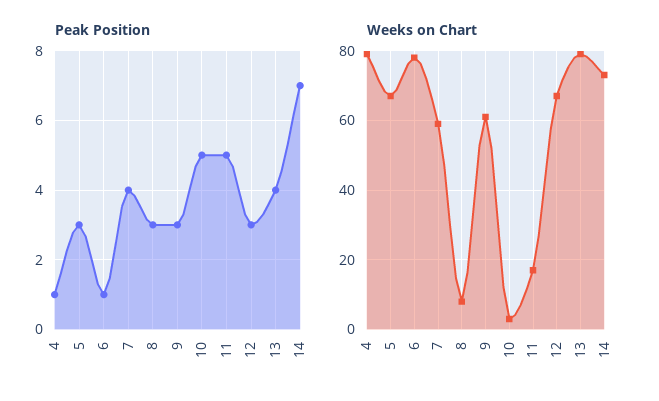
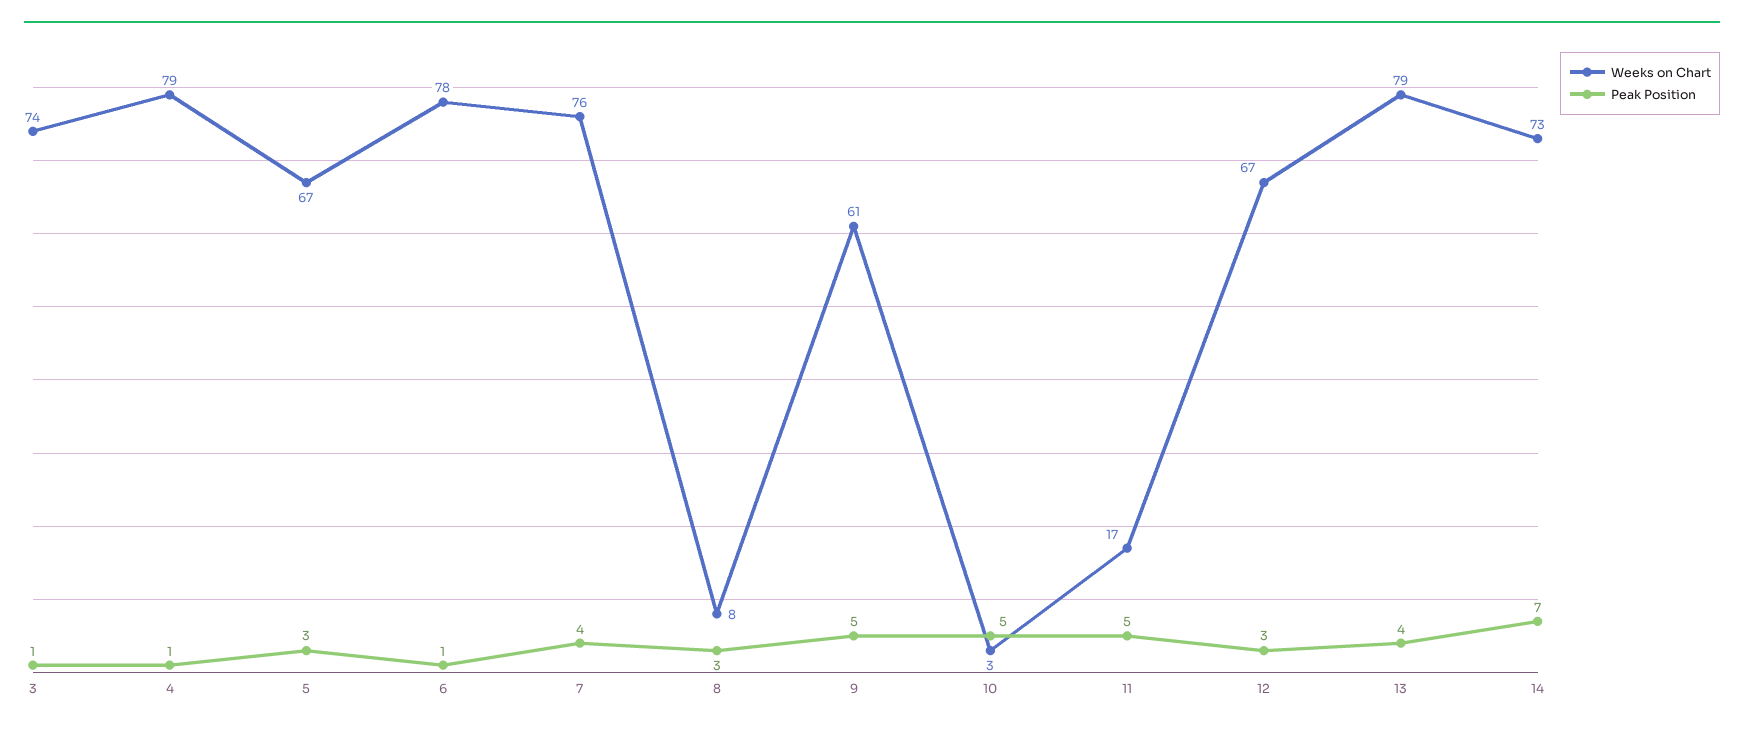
  {
    "Peak Position": {
      "4": 1,
      "5": 3,
      "6": 1,
      "7": 4,
      "8": 3,
-     "9": 3,
+     "9": 5,
      "10": 5,
      "11": 5,
      "12": 3,
      "13": 4,
-     "14": 7
+     "14": 7,
+     "3": 1
    },
    "Weeks on Chart": {
      "4": 79,
      "5": 67,
      "6": 78,
-     "7": 60,
+     "7": 76,
      "8": 8,
      "9": 61,
      "10": 3,
      "11": 17,
      "12": 67,
      "13": 79,
-     "14": 73
+     "14": 73,
+     "3": 74
    }
  }

